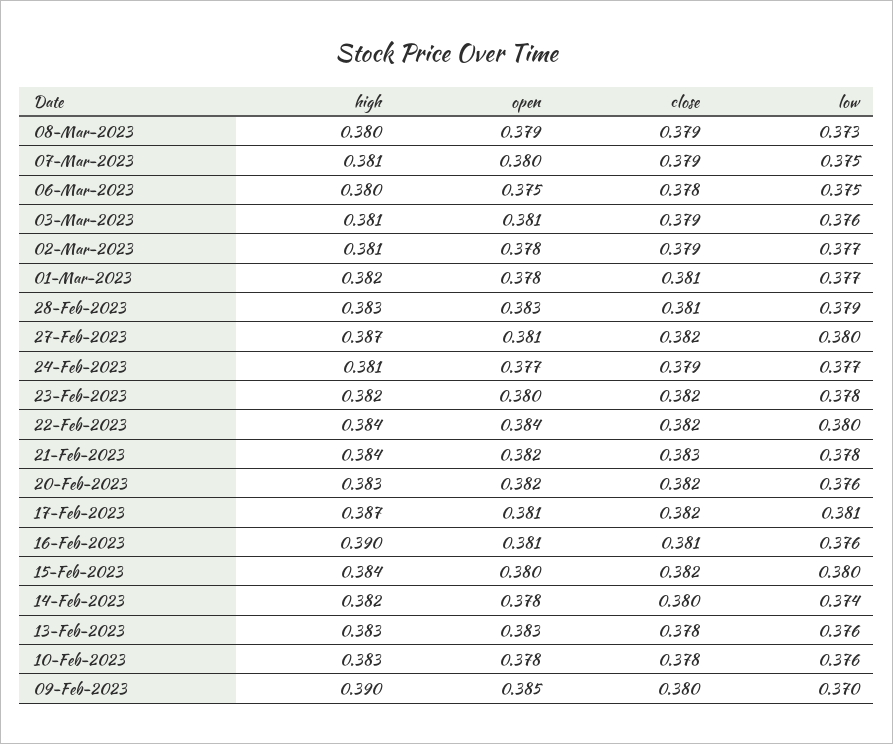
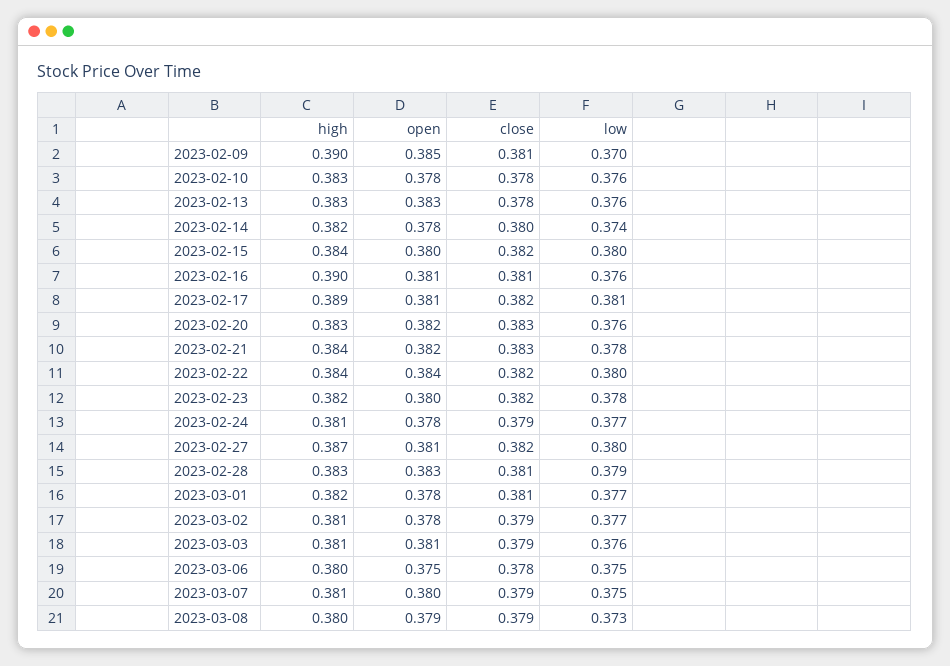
  {
    "high": {
      "08-Mar-2023": 0.38,
      "07-Mar-2023": 0.381,
      "06-Mar-2023": 0.38,
      "03-Mar-2023": 0.381,
      "02-Mar-2023": 0.381,
      "01-Mar-2023": 0.382,
      "28-Feb-2023": 0.383,
      "27-Feb-2023": 0.387,
      "24-Feb-2023": 0.381,
      "23-Feb-2023": 0.382,
      "22-Feb-2023": 0.384,
      "21-Feb-2023": 0.384,
      "20-Feb-2023": 0.383,
-     "17-Feb-2023": 0.387,
+     "17-Feb-2023": 0.389,
      "16-Feb-2023": 0.39,
      "15-Feb-2023": 0.384,
      "14-Feb-2023": 0.382,
      "13-Feb-2023": 0.383,
      "10-Feb-2023": 0.383,
      "09-Feb-2023": 0.39
    },
    "open": {
      "08-Mar-2023": 0.379,
      "07-Mar-2023": 0.38,
      "06-Mar-2023": 0.375,
      "03-Mar-2023": 0.381,
      "02-Mar-2023": 0.378,
      "01-Mar-2023": 0.378,
      "28-Feb-2023": 0.383,
      "27-Feb-2023": 0.381,
-     "24-Feb-2023": 0.377,
+     "24-Feb-2023": 0.378,
      "23-Feb-2023": 0.38,
      "22-Feb-2023": 0.384,
      "21-Feb-2023": 0.382,
      "20-Feb-2023": 0.382,
      "17-Feb-2023": 0.381,
      "16-Feb-2023": 0.381,
      "15-Feb-2023": 0.38,
      "14-Feb-2023": 0.378,
      "13-Feb-2023": 0.383,
      "10-Feb-2023": 0.378,
      "09-Feb-2023": 0.385
    },
    "close": {
      "08-Mar-2023": 0.379,
      "07-Mar-2023": 0.379,
      "06-Mar-2023": 0.378,
      "03-Mar-2023": 0.379,
      "02-Mar-2023": 0.379,
      "01-Mar-2023": 0.381,
      "28-Feb-2023": 0.381,
      "27-Feb-2023": 0.382,
      "24-Feb-2023": 0.379,
      "23-Feb-2023": 0.382,
      "22-Feb-2023": 0.382,
      "21-Feb-2023": 0.383,
-     "20-Feb-2023": 0.382,
+     "20-Feb-2023": 0.383,
      "17-Feb-2023": 0.382,
      "16-Feb-2023": 0.381,
      "15-Feb-2023": 0.382,
      "14-Feb-2023": 0.38,
      "13-Feb-2023": 0.378,
      "10-Feb-2023": 0.378,
-     "09-Feb-2023": 0.38
+     "09-Feb-2023": 0.381
    },
    "low": {
      "08-Mar-2023": 0.373,
      "07-Mar-2023": 0.375,
      "06-Mar-2023": 0.375,
      "03-Mar-2023": 0.376,
      "02-Mar-2023": 0.377,
      "01-Mar-2023": 0.377,
      "28-Feb-2023": 0.379,
      "27-Feb-2023": 0.38,
      "24-Feb-2023": 0.377,
      "23-Feb-2023": 0.378,
      "22-Feb-2023": 0.38,
      "21-Feb-2023": 0.378,
      "20-Feb-2023": 0.376,
      "17-Feb-2023": 0.381,
      "16-Feb-2023": 0.376,
      "15-Feb-2023": 0.38,
      "14-Feb-2023": 0.374,
      "13-Feb-2023": 0.376,
      "10-Feb-2023": 0.376,
      "09-Feb-2023": 0.37
    }
  }

